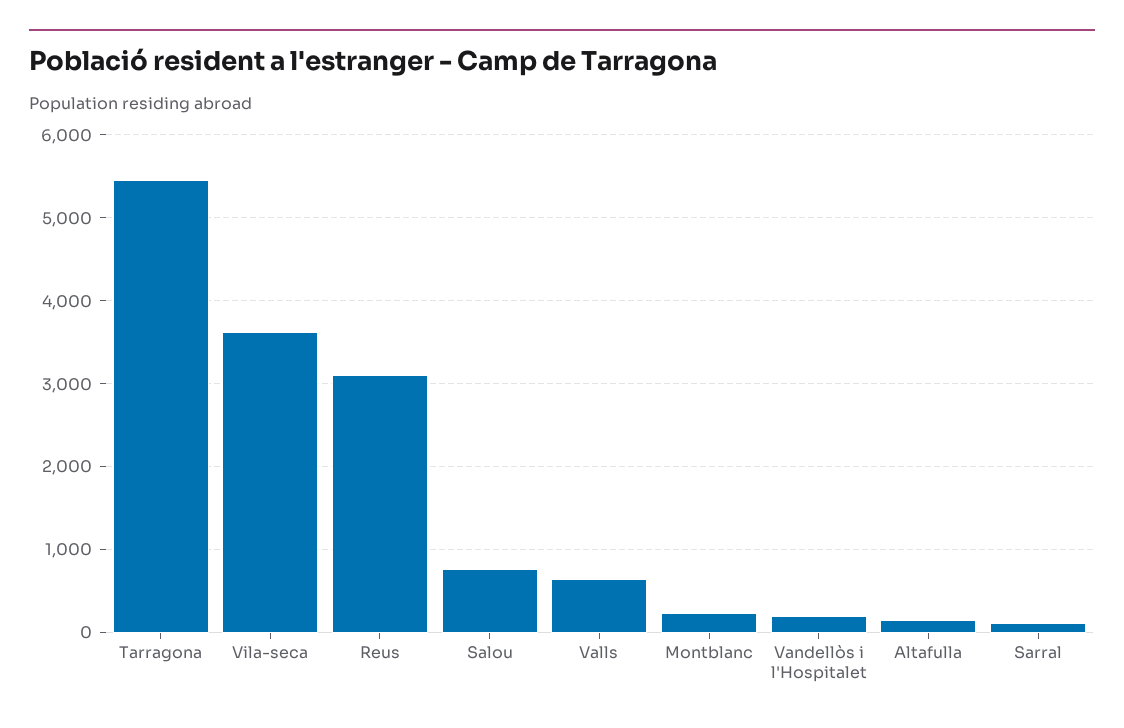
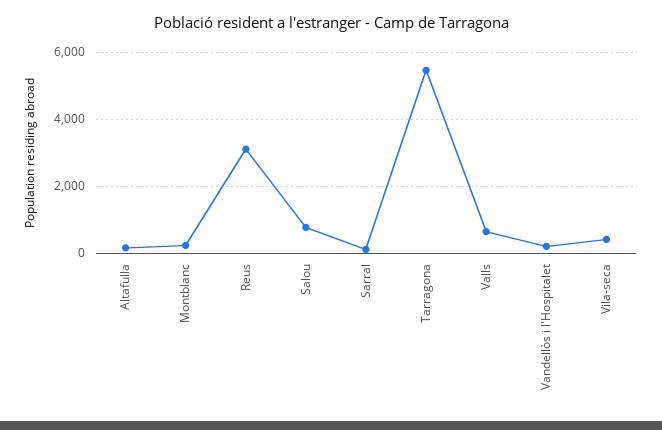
  {
    "Tarragona": 5500,
-   "Vila-seca": 3600,
+   "Vila-seca": 400,
    "Reus": 3100,
    "Salou": 800,
    "Valls": 600,
    "Montblanc": 200,
    "Vandellòs i l'Hospitalet": 200,
    "Altafulla": 200,
    "Sarral": 100
  }

